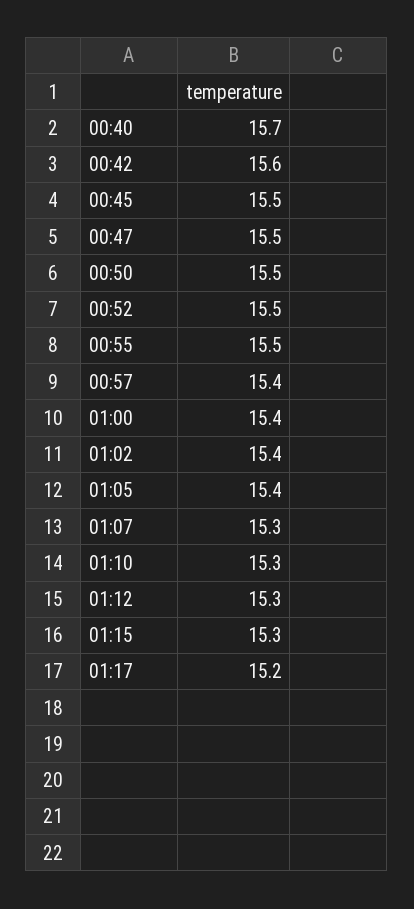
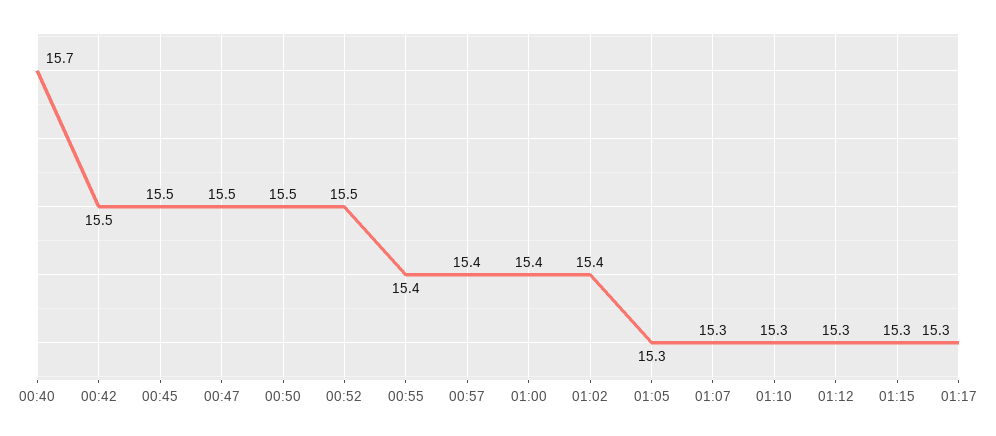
  {
    "00:40": 15.7,
-   "00:42": 15.6,
+   "00:42": 15.5,
    "00:45": 15.5,
    "00:47": 15.5,
    "00:50": 15.5,
    "00:52": 15.5,
-   "00:55": 15.5,
+   "00:55": 15.4,
    "00:57": 15.4,
    "01:00": 15.4,
    "01:02": 15.4,
-   "01:05": 15.4,
+   "01:05": 15.3,
    "01:07": 15.3,
    "01:10": 15.3,
    "01:12": 15.3,
    "01:15": 15.3,
-   "01:17": 15.2
+   "01:17": 15.3
  }

